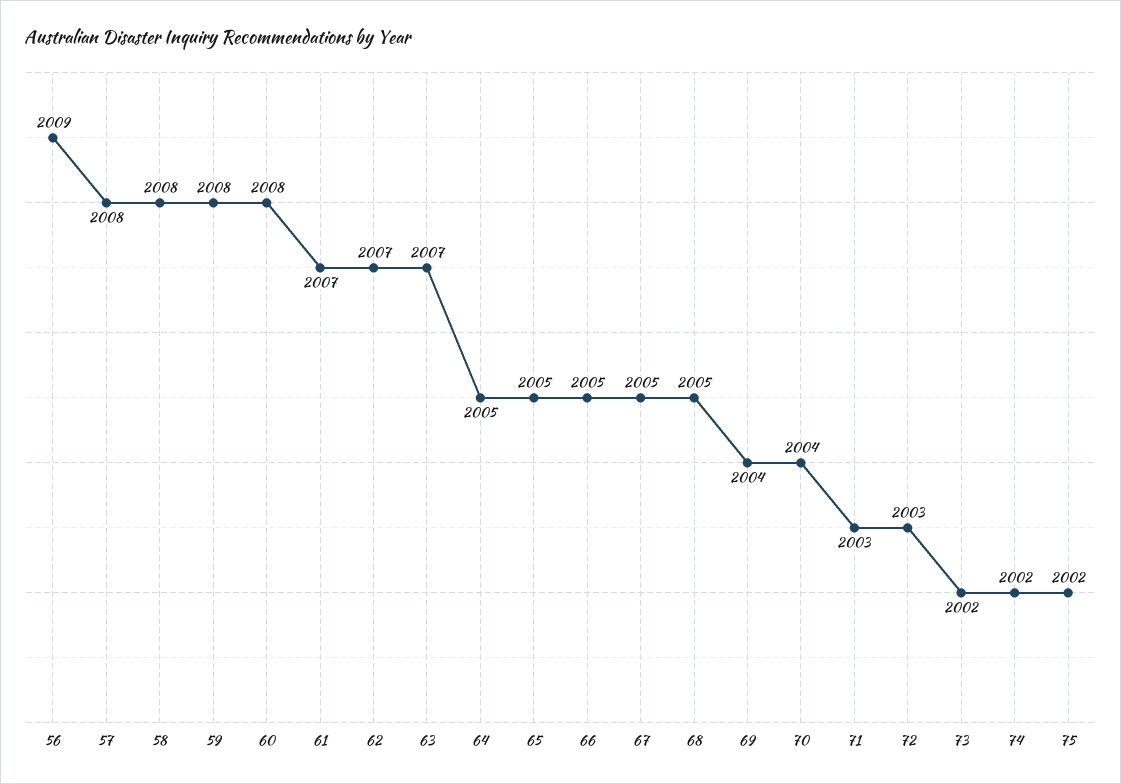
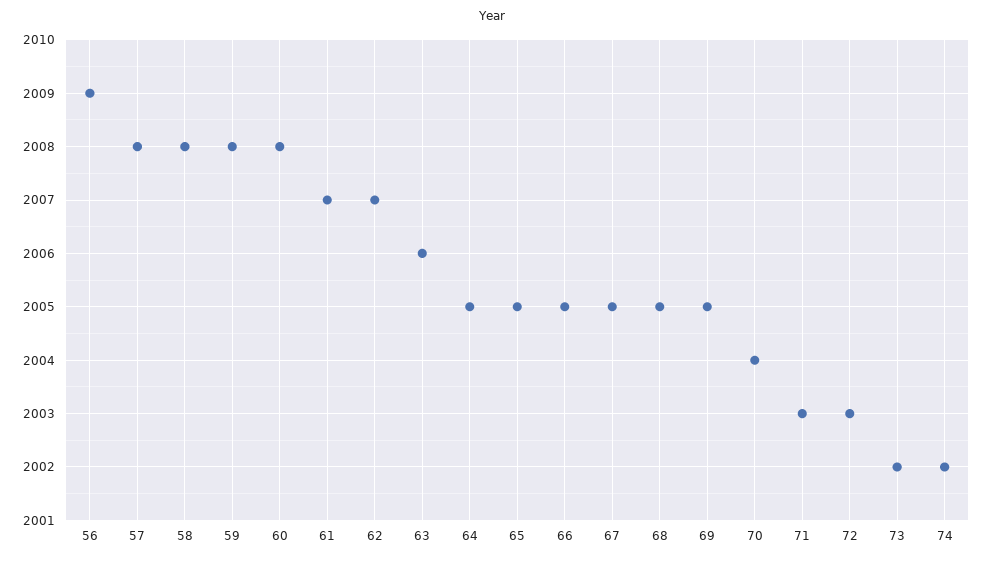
  {
    "56": 2009,
    "57": 2008,
    "58": 2008,
    "59": 2008,
    "60": 2008,
    "61": 2007,
    "62": 2007,
-   "63": 2007,
+   "63": 2006,
    "64": 2005,
    "65": 2005,
    "66": 2005,
    "67": 2005,
    "68": 2005,
-   "69": 2004,
+   "69": 2005,
    "70": 2004,
    "71": 2003,
    "72": 2003,
    "73": 2002,
-   "74": 2002,
+   "74": 2002
-   "75": 2002
  }

